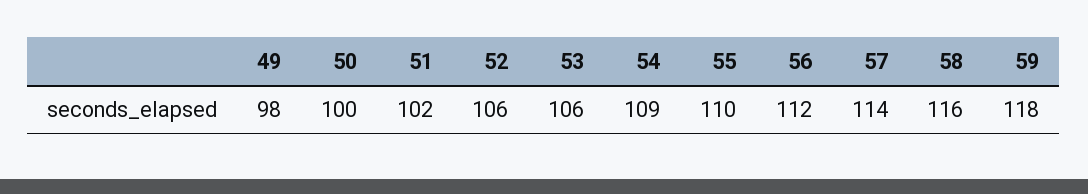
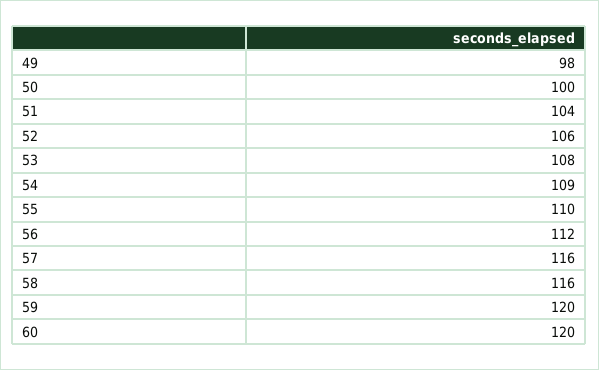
  {
    "49": 98,
    "50": 100,
-   "51": 102,
+   "51": 104,
    "52": 106,
-   "53": 106,
+   "53": 108,
    "54": 109,
    "55": 110,
    "56": 112,
-   "57": 114,
+   "57": 116,
    "58": 116,
-   "59": 118
+   "59": 120,
+   "60": 120
  }

